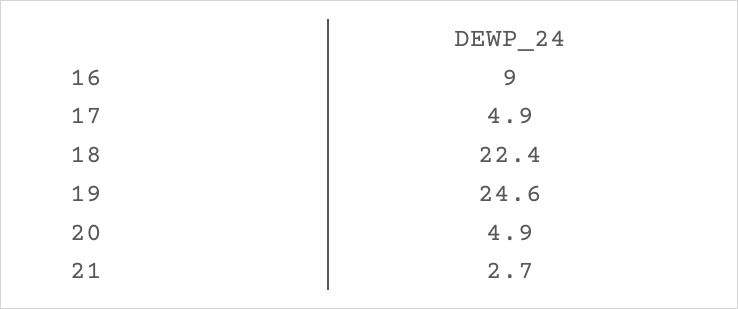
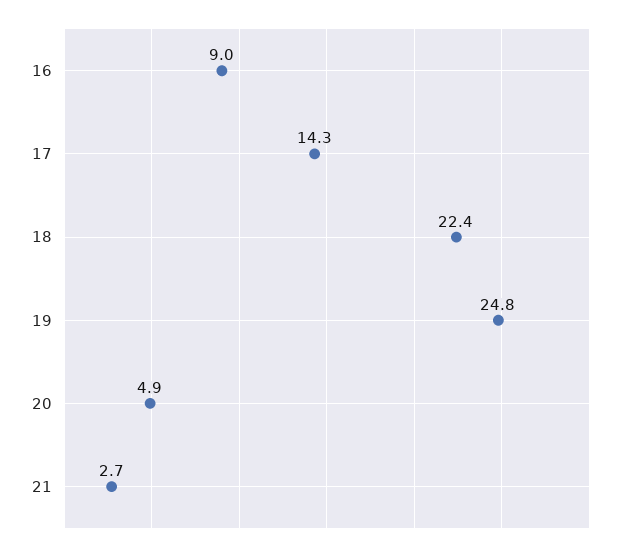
  {
    "16": 9,
-   "17": 4.9,
+   "17": 14.3,
    "18": 22.4,
-   "19": 24.6,
+   "19": 24.8,
    "20": 4.9,
    "21": 2.7
  }

